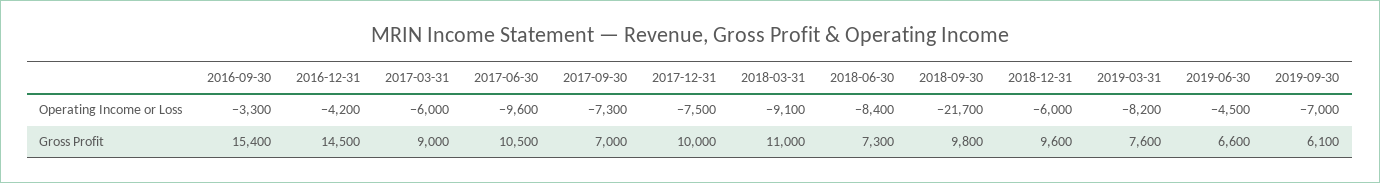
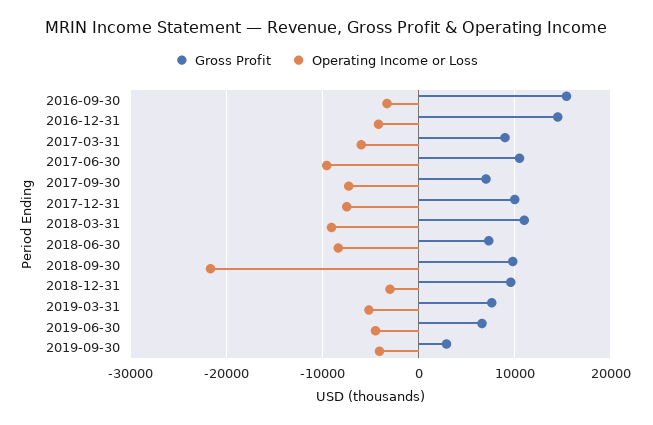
  {
    "Operating Income or Loss": {
      "2016-09-30": -3300,
      "2016-12-31": -4200,
      "2017-03-31": -6000,
      "2017-06-30": -9600,
      "2017-09-30": -7300,
      "2017-12-31": -7500,
      "2018-03-31": -9100,
      "2018-06-30": -8400,
      "2018-09-30": -21700,
-     "2018-12-31": -6000,
+     "2018-12-31": -3000,
-     "2019-03-31": -8200,
+     "2019-03-31": -5000,
      "2019-06-30": -4500,
-     "2019-09-30": -7000
+     "2019-09-30": -4000
    },
    "Gross Profit": {
      "2016-09-30": 15400,
      "2016-12-31": 14500,
      "2017-03-31": 9000,
      "2017-06-30": 10500,
      "2017-09-30": 7000,
      "2017-12-31": 10000,
      "2018-03-31": 11000,
      "2018-06-30": 7300,
      "2018-09-30": 9800,
      "2018-12-31": 9600,
      "2019-03-31": 7600,
      "2019-06-30": 6600,
-     "2019-09-30": 6100
+     "2019-09-30": 3000
    }
  }

